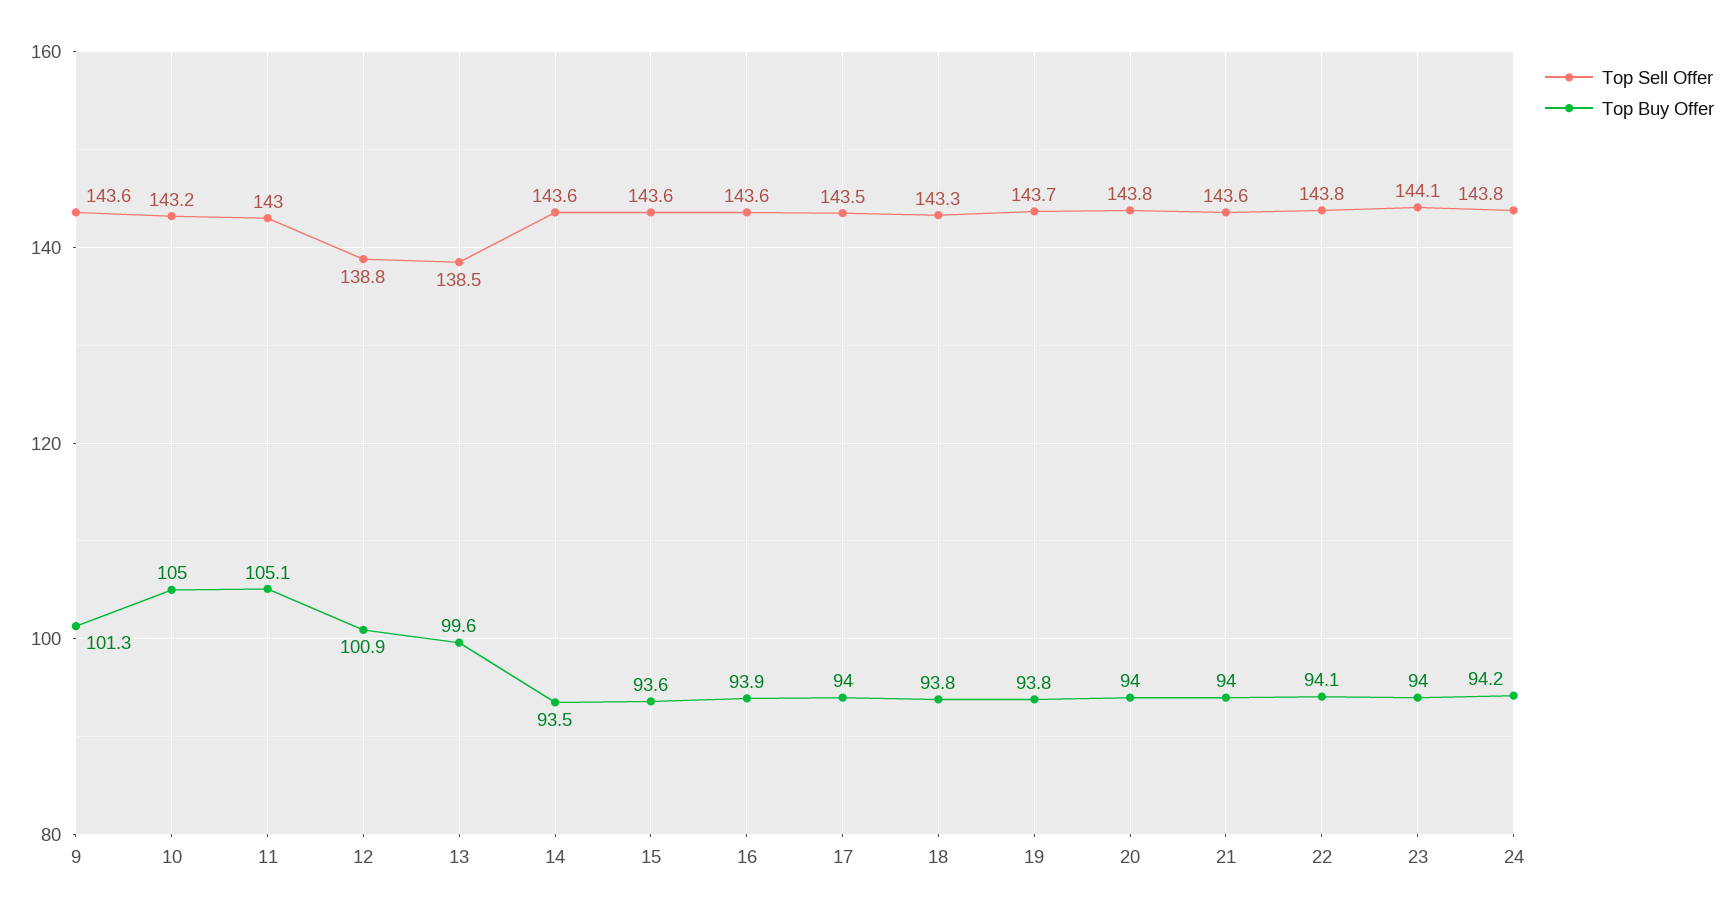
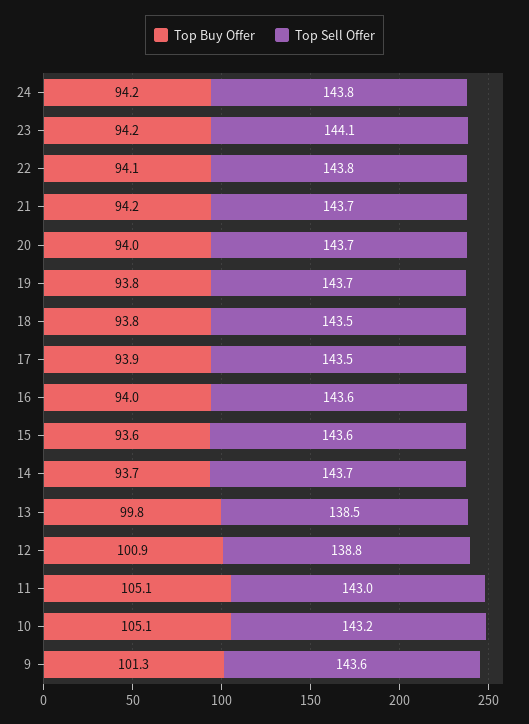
  {
    "Top Sell Offer": {
      "9": 143.6,
      "10": 143.2,
      "11": 143,
      "12": 138.8,
      "13": 138.5,
-     "14": 143.6,
+     "14": 143.7,
      "15": 143.6,
      "16": 143.6,
      "17": 143.5,
-     "18": 143.3,
+     "18": 143.5,
      "19": 143.7,
-     "20": 143.8,
+     "20": 143.7,
-     "21": 143.6,
+     "21": 143.7,
      "22": 143.8,
      "23": 144.1,
      "24": 143.8
    },
    "Top Buy Offer": {
      "9": 101.3,
-     "10": 105,
+     "10": 105.1,
      "11": 105.1,
      "12": 100.9,
-     "13": 99.6,
+     "13": 99.8,
-     "14": 93.5,
+     "14": 93.7,
      "15": 93.6,
-     "16": 93.9,
+     "16": 94,
-     "17": 94,
+     "17": 93.9,
      "18": 93.8,
      "19": 93.8,
      "20": 94,
-     "21": 94,
+     "21": 94.2,
      "22": 94.1,
-     "23": 94,
+     "23": 94.2,
      "24": 94.2
    }
  }

